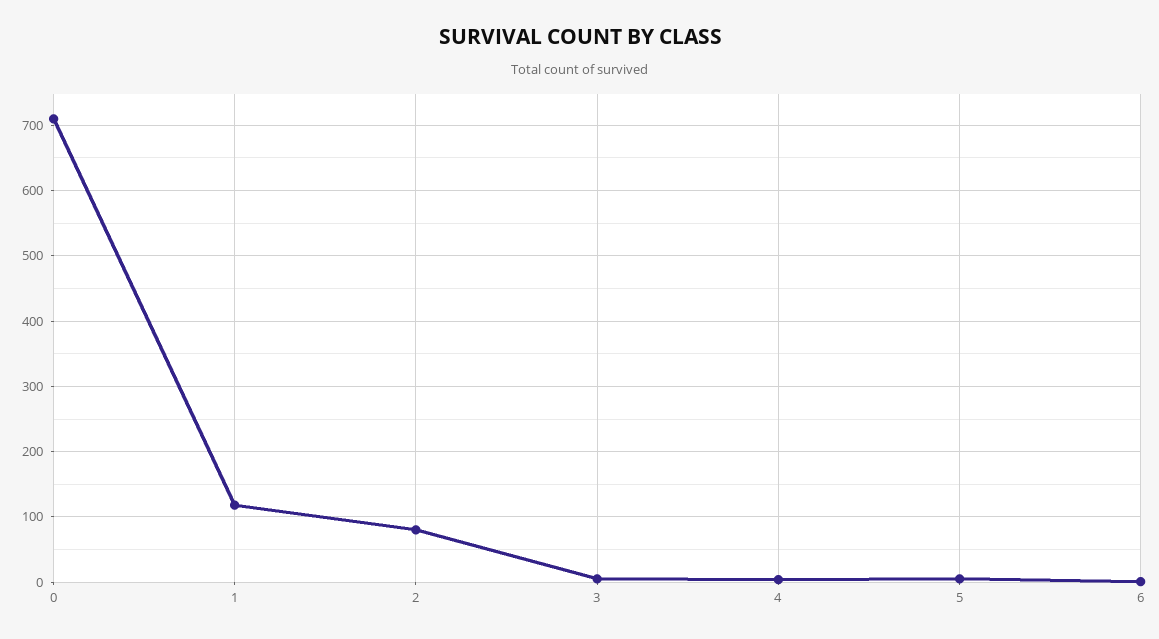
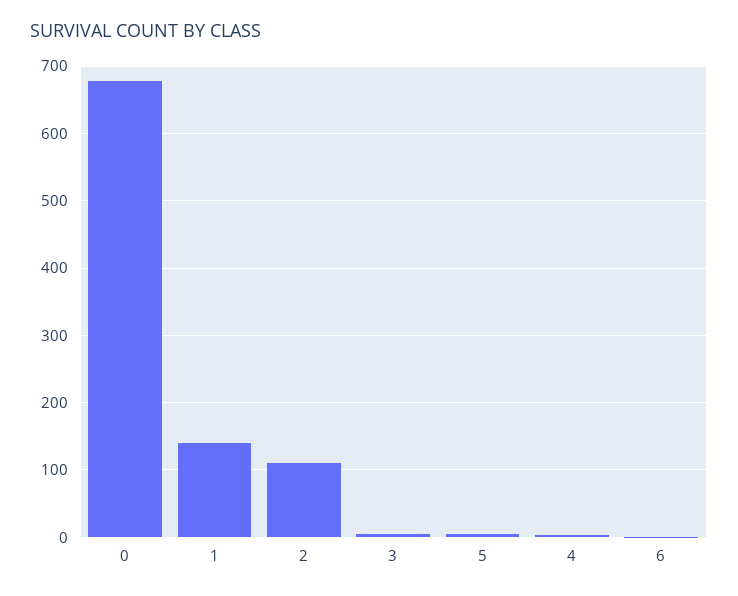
  {
-   "0": 710,
+   "0": 680,
-   "1": 120,
+   "1": 140,
-   "2": 80,
+   "2": 110,
    "3": 10,
    "4": 0,
    "5": 10,
    "6": 0
  }

